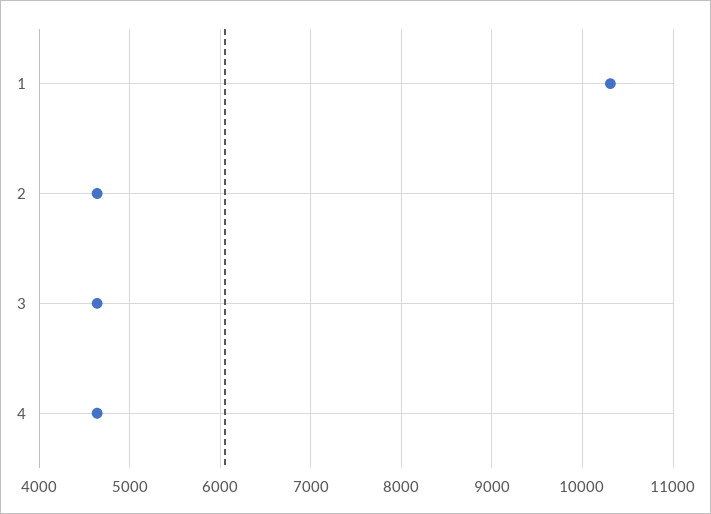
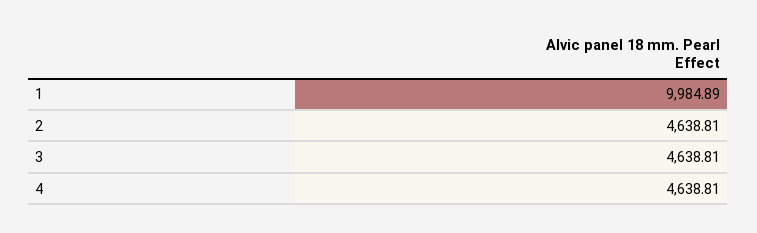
  {
-   "1": 10300,
+   "1": 9984.89,
    "2": 4638.81,
    "3": 4638.81,
    "4": 4638.81
  }

